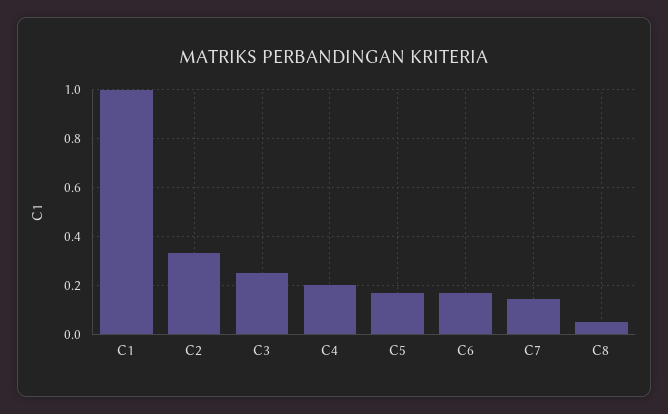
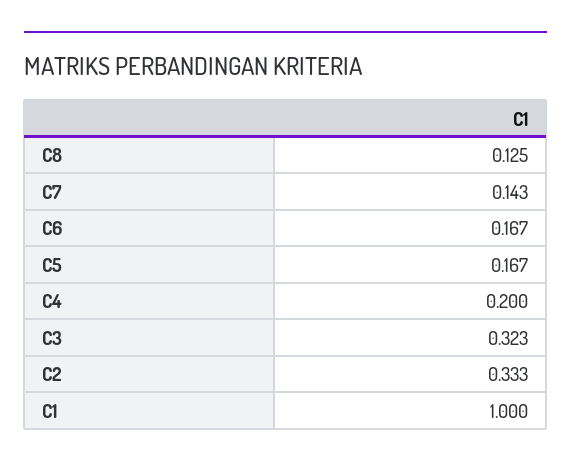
  {
    "C1": 1,
    "C2": 0.333,
-   "C3": 0.25,
+   "C3": 0.323,
    "C4": 0.2,
    "C5": 0.167,
    "C6": 0.167,
    "C7": 0.143,
-   "C8": 0.05
+   "C8": 0.125
  }

